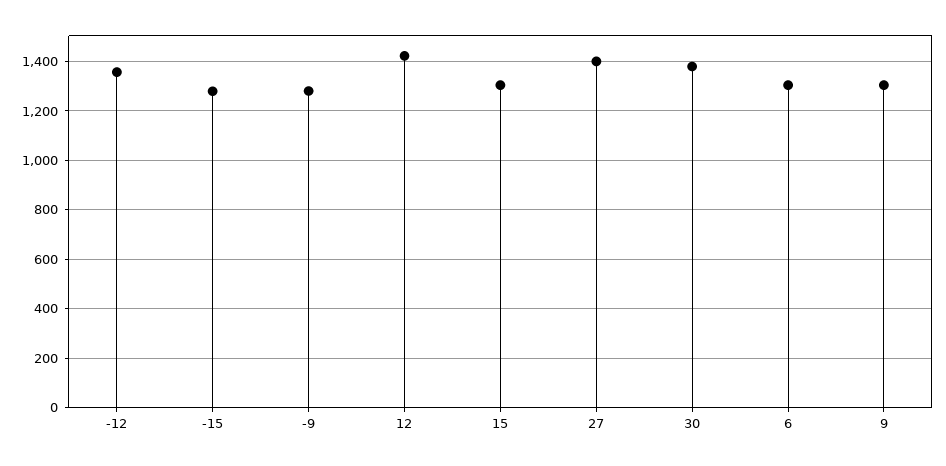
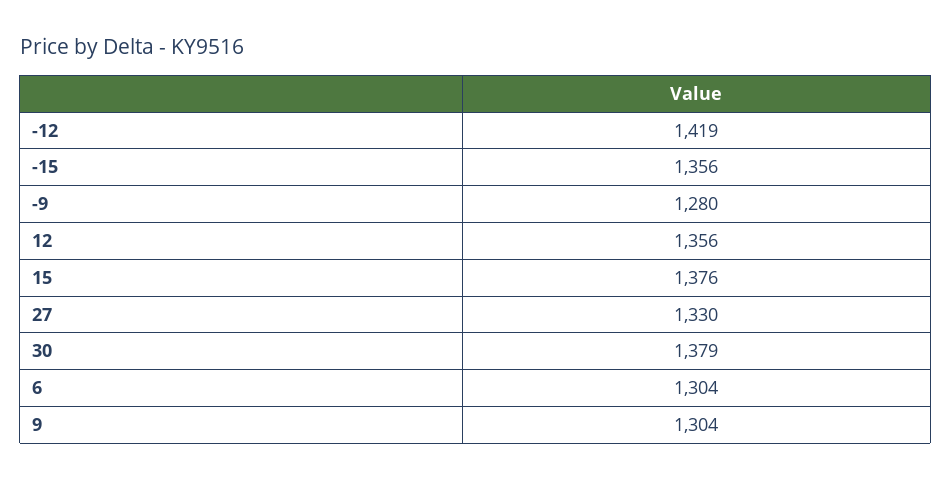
  {
-   "-12": 1350,
+   "-12": 1419,
-   "-15": 1275,
+   "-15": 1356,
    "-9": 1280,
-   "12": 1425,
+   "12": 1356,
-   "15": 1300,
+   "15": 1376,
-   "27": 1400,
+   "27": 1330,
    "30": 1379,
    "6": 1304,
    "9": 1304
  }

